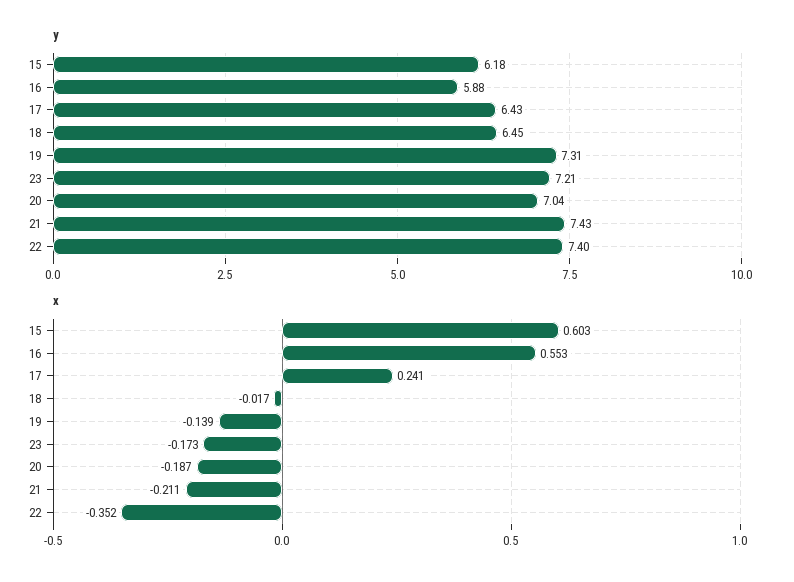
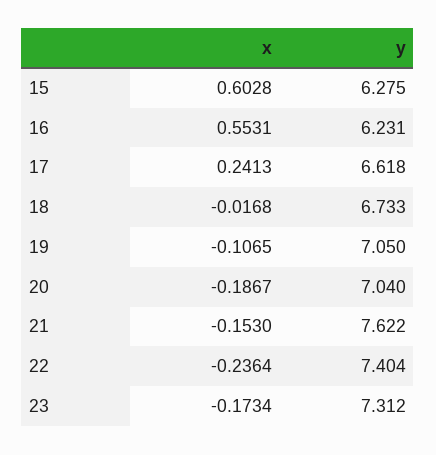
  {
    "y": {
-     "15": 6.18,
+     "15": 6.275,
-     "16": 5.88,
+     "16": 6.231,
-     "17": 6.43,
+     "17": 6.618,
-     "18": 6.45,
+     "18": 6.733,
-     "19": 7.31,
+     "19": 7.05,
-     "23": 7.21,
+     "23": 7.312,
      "20": 7.04,
-     "21": 7.43,
+     "21": 7.622,
      "22": 7.404
    },
    "x": {
      "15": 0.6028,
      "16": 0.5531,
      "17": 0.2413,
      "18": -0.0168,
-     "19": -0.139,
+     "19": -0.1065,
      "23": -0.1734,
      "20": -0.1867,
-     "21": -0.211,
+     "21": -0.153,
-     "22": -0.352
+     "22": -0.2364
    }
  }

